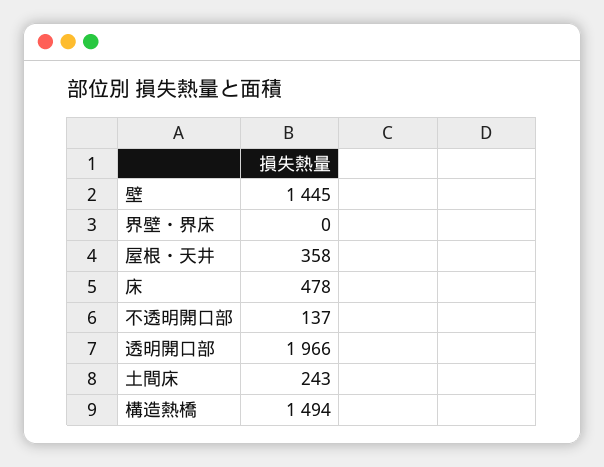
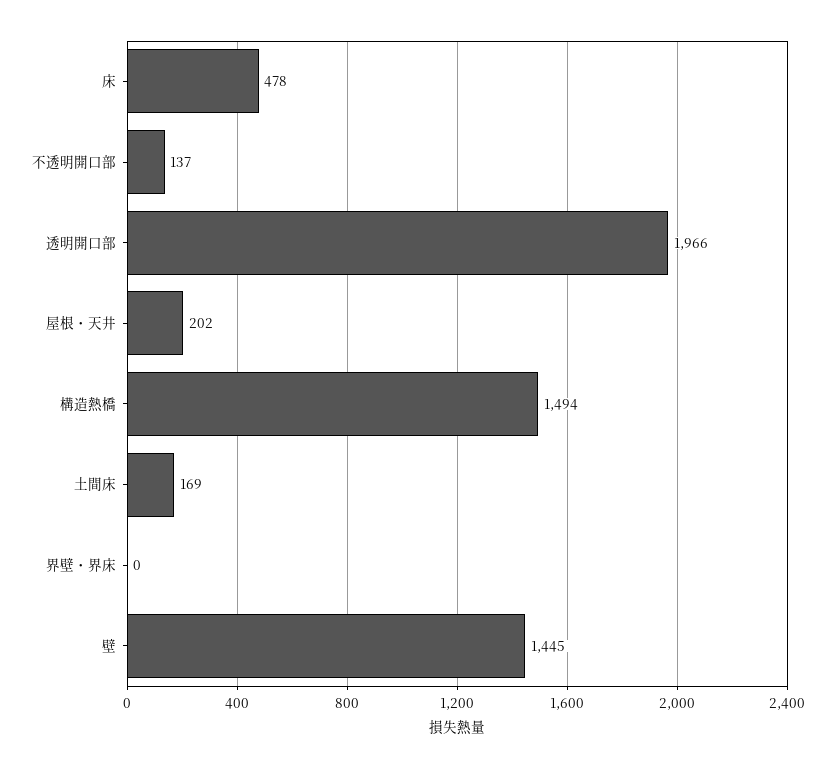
  {
    "壁": 1445,
    "界壁・界床": 0,
-   "屋根・天井": 358,
+   "屋根・天井": 202,
    "床": 478,
    "不透明開口部": 137,
    "透明開口部": 1966,
-   "土間床": 243,
+   "土間床": 169,
    "構造熱橋": 1494
  }

